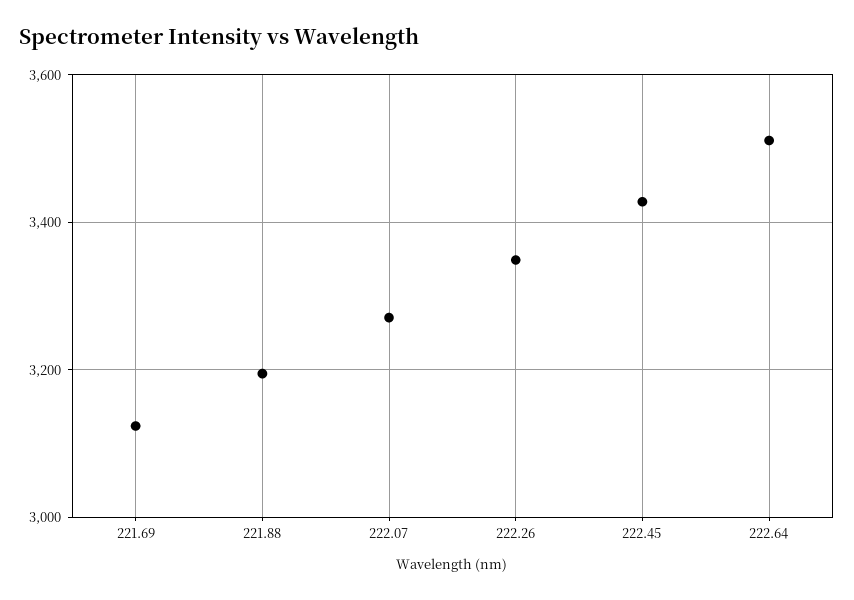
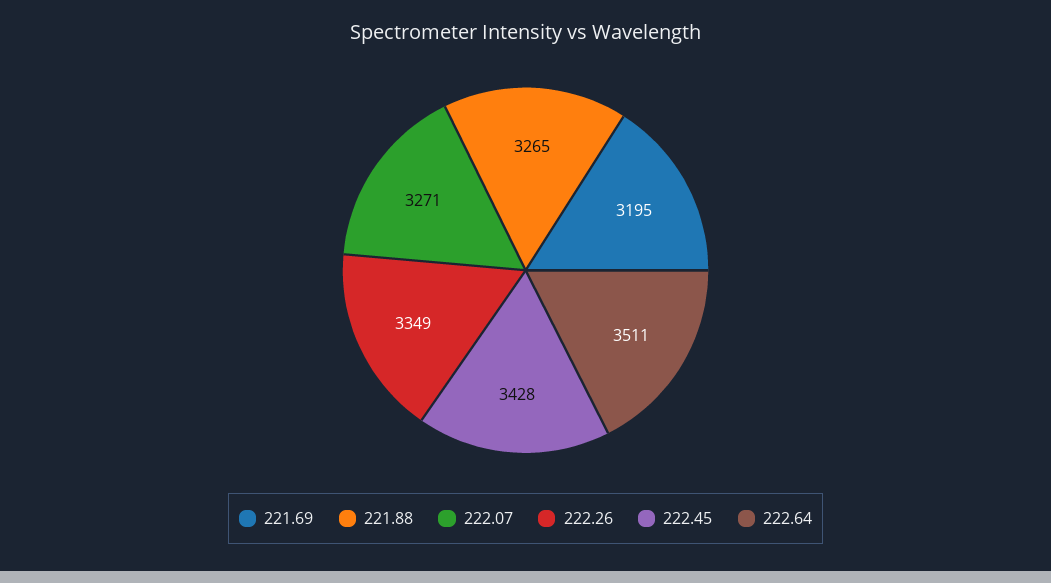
  {
-   "221.69": 3120,
+   "221.69": 3195,
-   "221.88": 3200,
+   "221.88": 3265,
    "222.07": 3271,
    "222.26": 3349,
    "222.45": 3428,
    "222.64": 3511
  }

